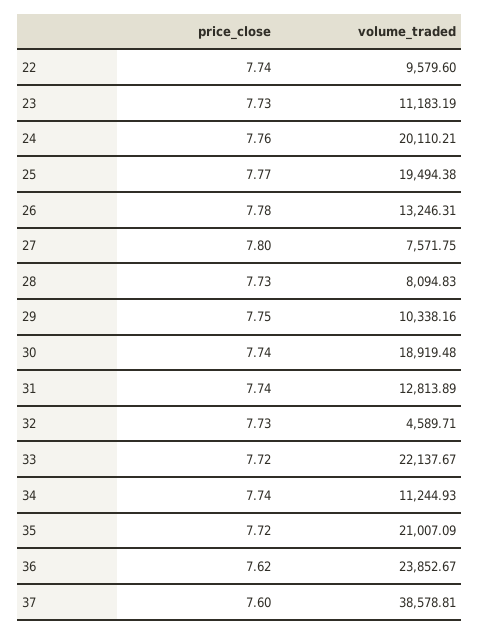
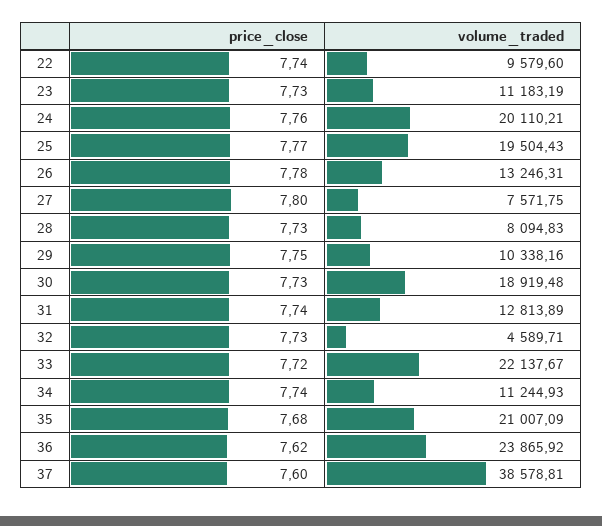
  {
    "price_close": {
      "22": 7.74,
      "23": 7.73,
      "24": 7.76,
      "25": 7.77,
      "26": 7.78,
      "27": 7.8,
      "28": 7.73,
      "29": 7.75,
-     "30": 7.74,
+     "30": 7.73,
      "31": 7.74,
      "32": 7.73,
      "33": 7.72,
      "34": 7.74,
-     "35": 7.72,
+     "35": 7.68,
      "36": 7.62,
      "37": 7.6
    },
    "volume_traded": {
      "22": 9579.6,
      "23": 11183.19,
      "24": 20110.21,
-     "25": 19494.38,
+     "25": 19504.43,
      "26": 13246.31,
      "27": 7571.75,
      "28": 8094.83,
      "29": 10338.16,
      "30": 18919.48,
      "31": 12813.89,
      "32": 4589.71,
      "33": 22137.67,
      "34": 11244.93,
      "35": 21007.09,
-     "36": 23852.67,
+     "36": 23865.92,
      "37": 38578.81
    }
  }

